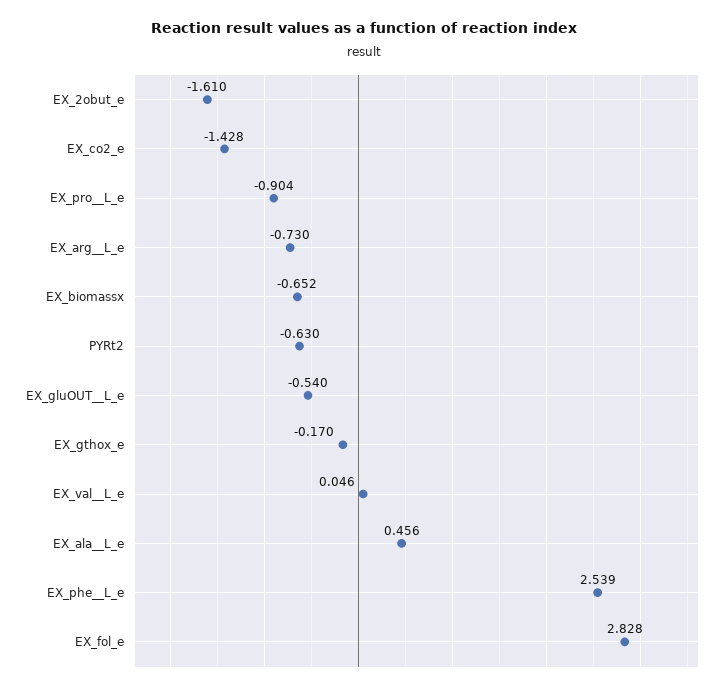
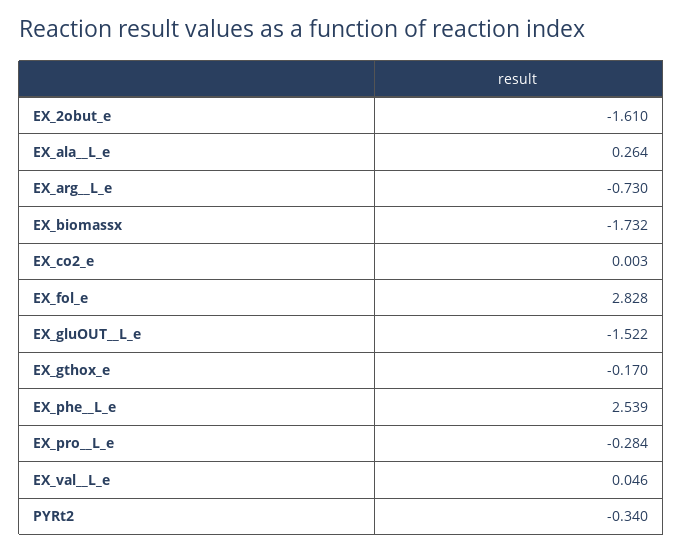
  {
    "EX_2obut_e": -1.61,
-   "EX_co2_e": -1.428,
+   "EX_co2_e": 0.003,
-   "EX_pro__L_e": -0.904,
+   "EX_pro__L_e": -0.284,
    "EX_arg__L_e": -0.73,
-   "EX_biomassx": -0.652,
+   "EX_biomassx": -1.732,
-   "PYRt2": -0.63,
+   "PYRt2": -0.34,
-   "EX_gluOUT__L_e": -0.54,
+   "EX_gluOUT__L_e": -1.522,
    "EX_gthox_e": -0.17,
    "EX_val__L_e": 0.046,
-   "EX_ala__L_e": 0.456,
+   "EX_ala__L_e": 0.264,
    "EX_phe__L_e": 2.539,
    "EX_fol_e": 2.828
  }

